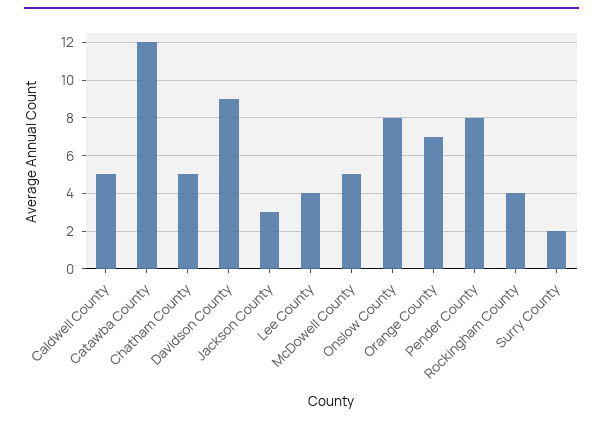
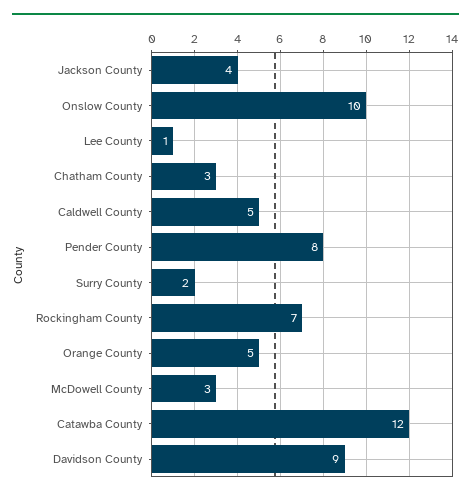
  {
    "Caldwell County": 5,
    "Catawba County": 12,
-   "Chatham County": 5,
+   "Chatham County": 3,
    "Davidson County": 9,
-   "Jackson County": 3,
+   "Jackson County": 4,
-   "Lee County": 4,
+   "Lee County": 1,
-   "McDowell County": 5,
+   "McDowell County": 3,
-   "Onslow County": 8,
+   "Onslow County": 10,
-   "Orange County": 7,
+   "Orange County": 5,
    "Pender County": 8,
-   "Rockingham County": 4,
+   "Rockingham County": 7,
    "Surry County": 2
  }

